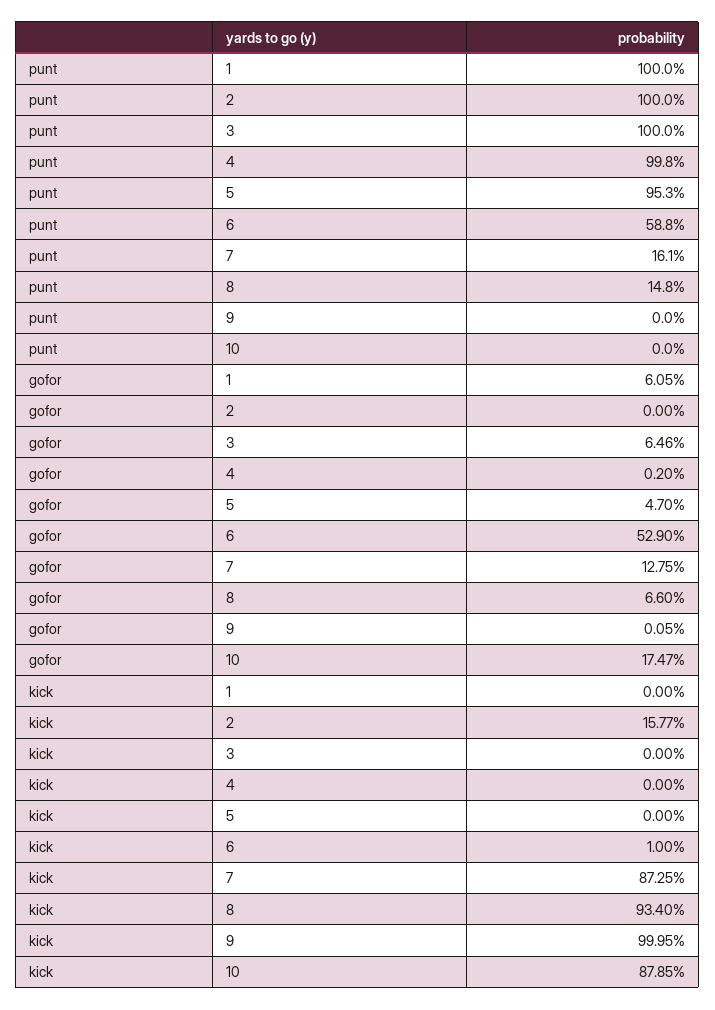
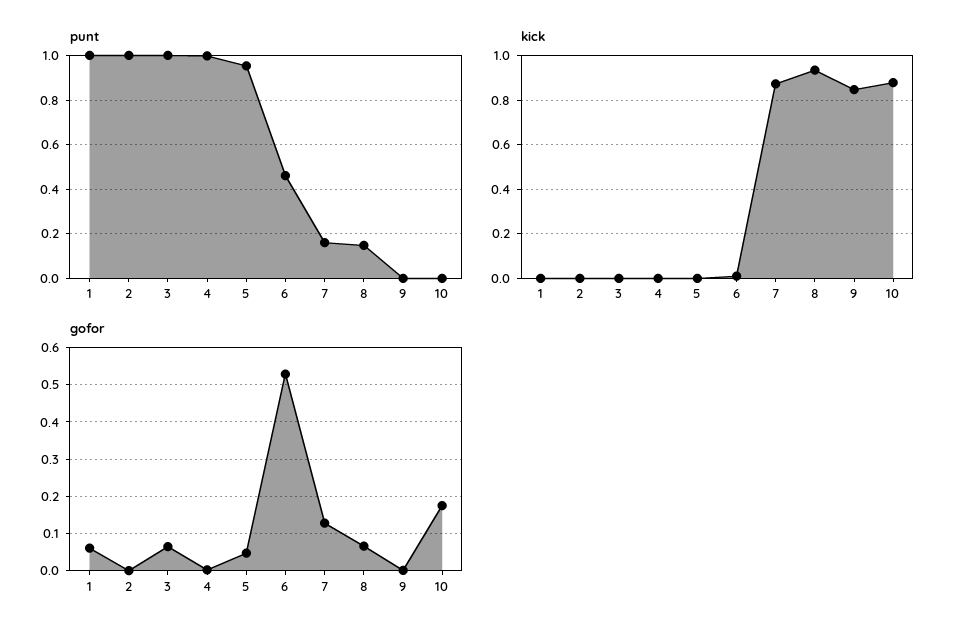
  {
    "punt": {
      "1": 1,
      "2": 1,
      "3": 1,
      "4": 0.998,
      "5": 0.953,
-     "6": 0.588,
+     "6": 0.45,
      "7": 0.161,
      "8": 0.148,
      "9": 0,
      "10": 0
    },
    "gofor": {
      "1": 0.0605,
      "2": 0,
      "3": 0.0646,
      "4": 0.002,
      "5": 0.047,
      "6": 0.529,
      "7": 0.1275,
      "8": 0.066,
      "9": 0.0005,
      "10": 0.1747
    },
    "kick": {
      "1": 0,
-     "2": 0.1577,
+     "2": 0,
      "3": 0,
      "4": 0,
      "5": 0,
      "6": 0.01,
      "7": 0.8725,
      "8": 0.934,
-     "9": 0.9995,
+     "9": 0.85,
      "10": 0.8785
    }
  }

